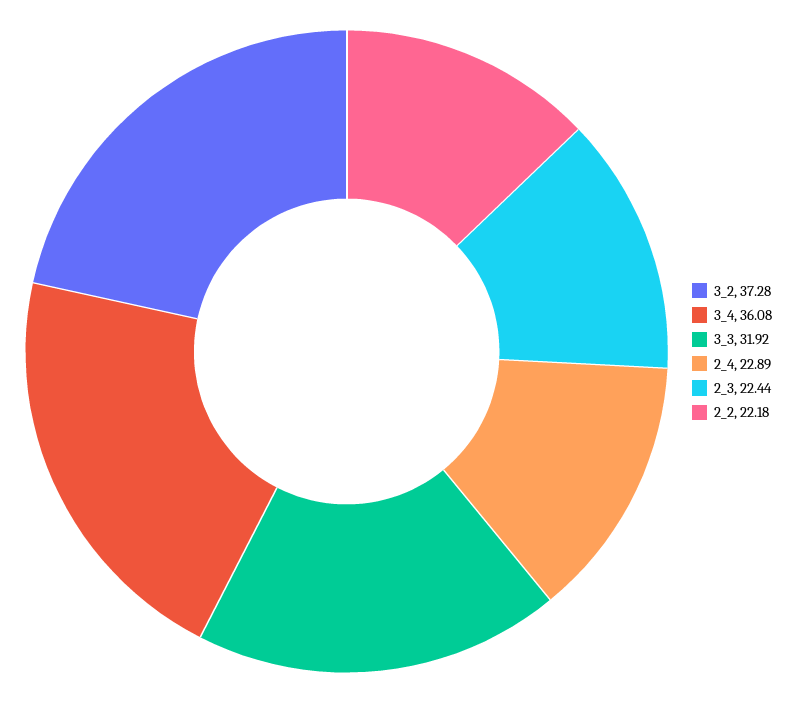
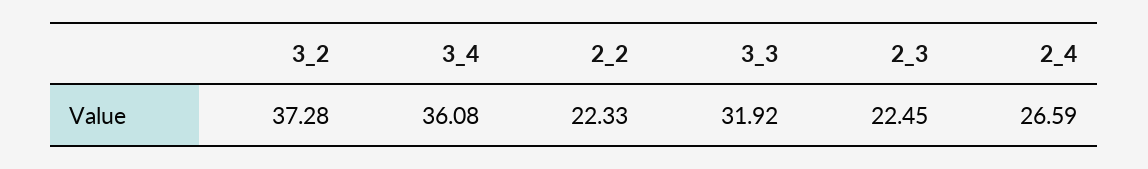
  {
    "3_2": 37.28,
    "3_4": 36.08,
    "3_3": 31.92,
-   "2_4": 22.89,
+   "2_4": 26.59,
-   "2_3": 22.44,
+   "2_3": 22.45,
-   "2_2": 22.18
+   "2_2": 22.33
  }

